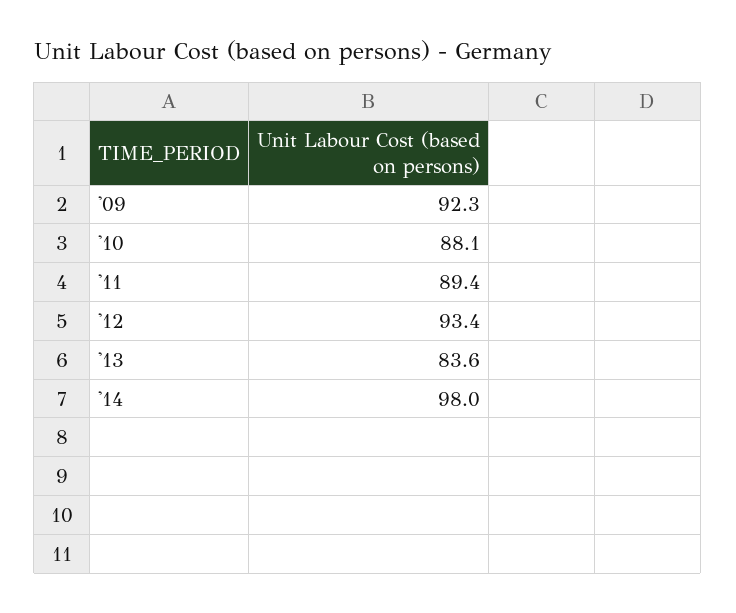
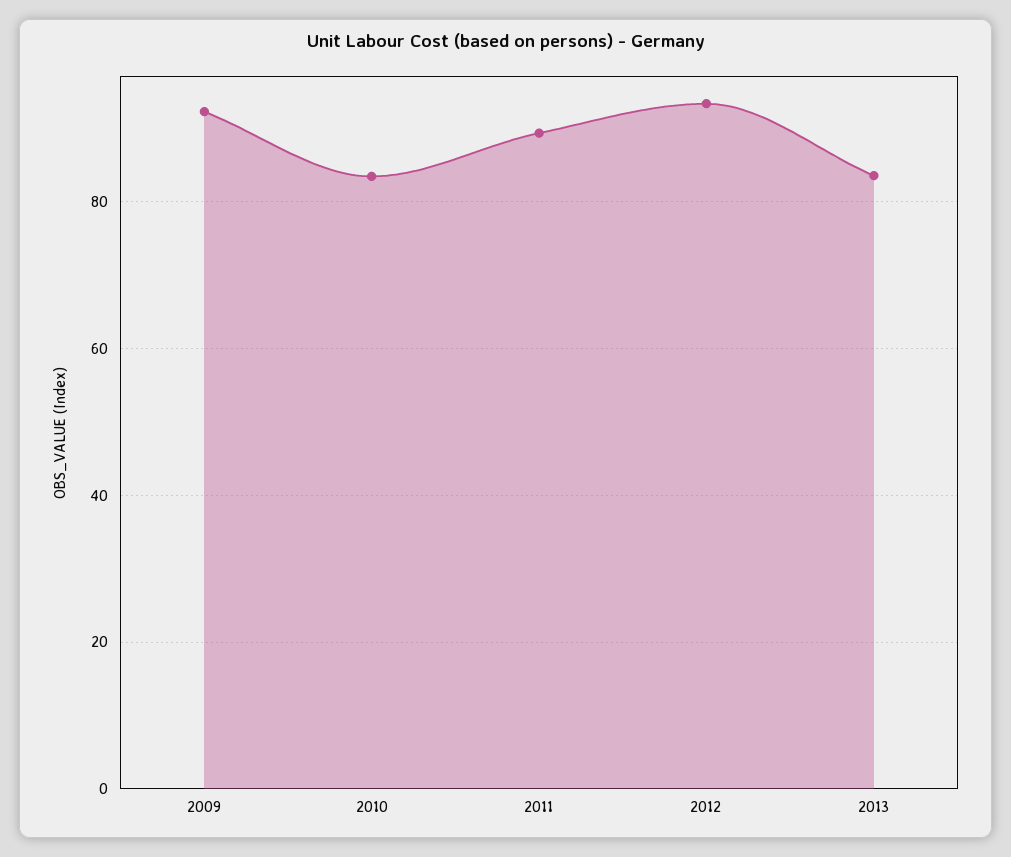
  {
    "'09": 92.3,
-   "'10": 88.1,
+   "'10": 84,
    "'11": 89.4,
    "'12": 93.4,
-   "'13": 83.6,
+   "'13": 83.6
-   "'14": 98
  }

